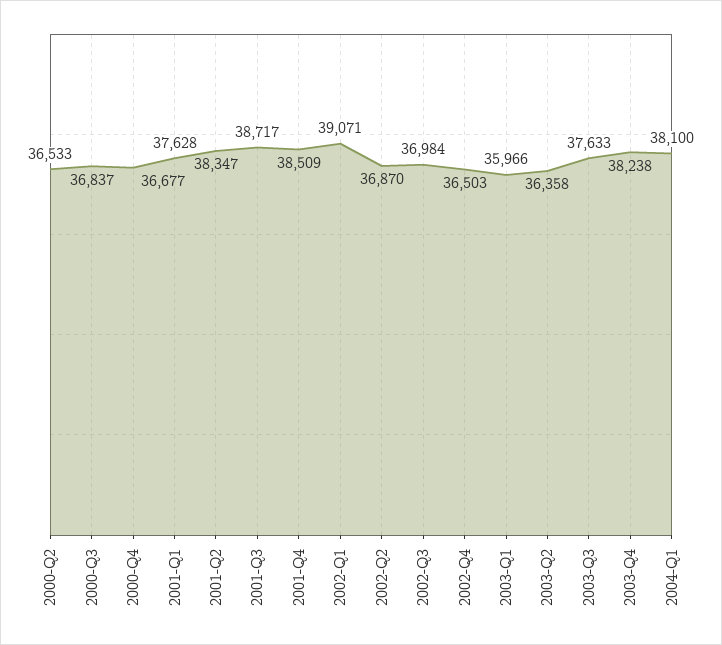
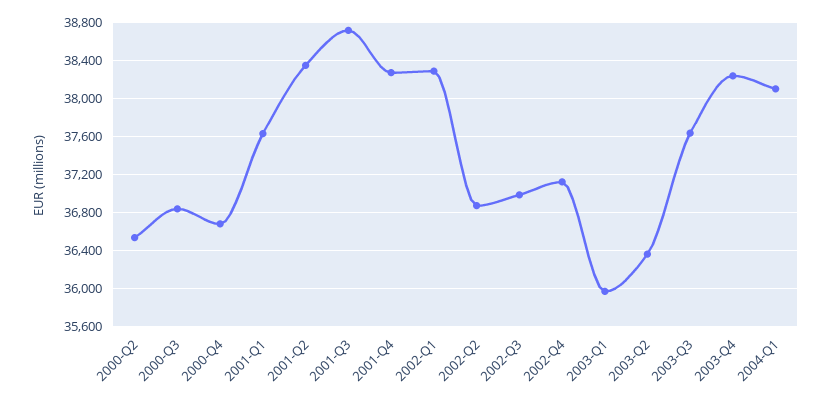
  {
    "2000-Q2": 36533,
    "2000-Q3": 36837,
    "2000-Q4": 36677,
    "2001-Q1": 37628,
    "2001-Q2": 38347,
    "2001-Q3": 38717,
-   "2001-Q4": 38509,
+   "2001-Q4": 38300,
-   "2002-Q1": 39071,
+   "2002-Q1": 38300,
    "2002-Q2": 36870,
    "2002-Q3": 36984,
-   "2002-Q4": 36503,
+   "2002-Q4": 37100,
    "2003-Q1": 35966,
    "2003-Q2": 36358,
    "2003-Q3": 37633,
    "2003-Q4": 38238,
    "2004-Q1": 38100
  }

